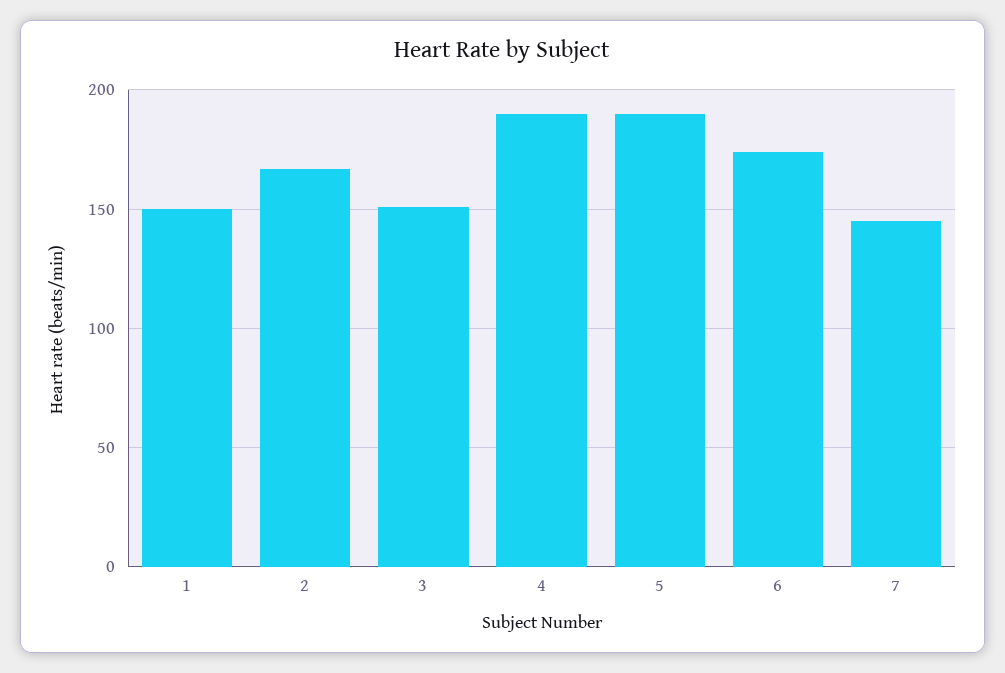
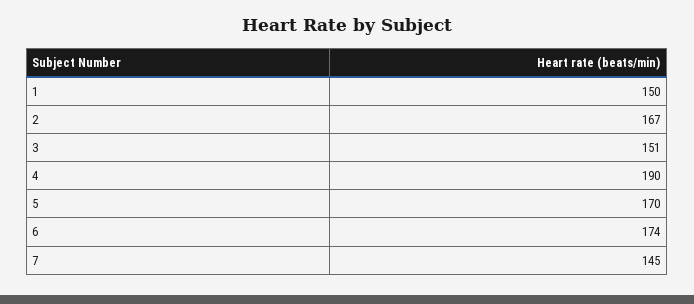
  {
    "1": 150,
    "2": 167,
    "3": 151,
    "4": 190,
-   "5": 190,
+   "5": 170,
    "6": 174,
    "7": 145
  }

